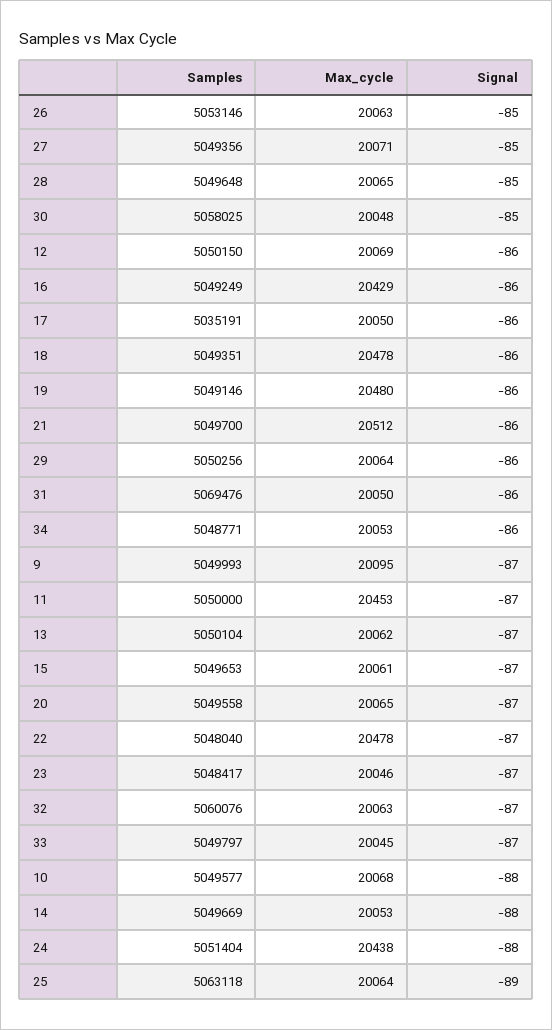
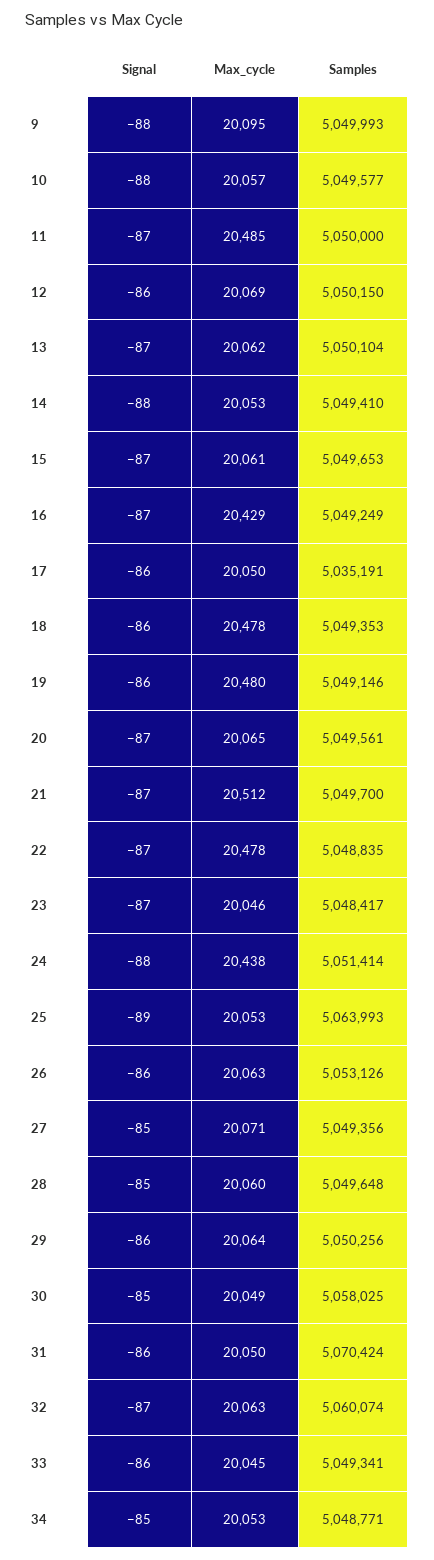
  {
    "Samples": {
-     "26": 5053146,
+     "26": 5053126,
      "27": 5049356,
      "28": 5049648,
      "30": 5058025,
      "12": 5050150,
      "16": 5049249,
      "17": 5035191,
-     "18": 5049351,
+     "18": 5049353,
      "19": 5049146,
      "21": 5049700,
      "29": 5050256,
-     "31": 5069476,
+     "31": 5070424,
      "34": 5048771,
      "9": 5049993,
      "11": 5050000,
      "13": 5050104,
      "15": 5049653,
-     "20": 5049558,
+     "20": 5049561,
-     "22": 5048040,
+     "22": 5048835,
      "23": 5048417,
-     "32": 5060076,
+     "32": 5060074,
-     "33": 5049797,
+     "33": 5049341,
      "10": 5049577,
-     "14": 5049669,
+     "14": 5049410,
-     "24": 5051404,
+     "24": 5051414,
-     "25": 5063118
+     "25": 5063993
    },
    "Max_cycle": {
      "26": 20063,
      "27": 20071,
-     "28": 20065,
+     "28": 20060,
-     "30": 20048,
+     "30": 20049,
      "12": 20069,
      "16": 20429,
      "17": 20050,
      "18": 20478,
      "19": 20480,
      "21": 20512,
      "29": 20064,
      "31": 20050,
      "34": 20053,
      "9": 20095,
-     "11": 20453,
+     "11": 20485,
      "13": 20062,
      "15": 20061,
      "20": 20065,
      "22": 20478,
      "23": 20046,
      "32": 20063,
      "33": 20045,
-     "10": 20068,
+     "10": 20057,
      "14": 20053,
      "24": 20438,
-     "25": 20064
+     "25": 20053
    },
    "Signal": {
-     "26": -85,
+     "26": -86,
      "27": -85,
      "28": -85,
      "30": -85,
      "12": -86,
-     "16": -86,
+     "16": -87,
      "17": -86,
      "18": -86,
      "19": -86,
-     "21": -86,
+     "21": -87,
      "29": -86,
      "31": -86,
-     "34": -86,
+     "34": -85,
-     "9": -87,
+     "9": -88,
      "11": -87,
      "13": -87,
      "15": -87,
      "20": -87,
      "22": -87,
      "23": -87,
      "32": -87,
-     "33": -87,
+     "33": -86,
      "10": -88,
      "14": -88,
      "24": -88,
      "25": -89
    }
  }

